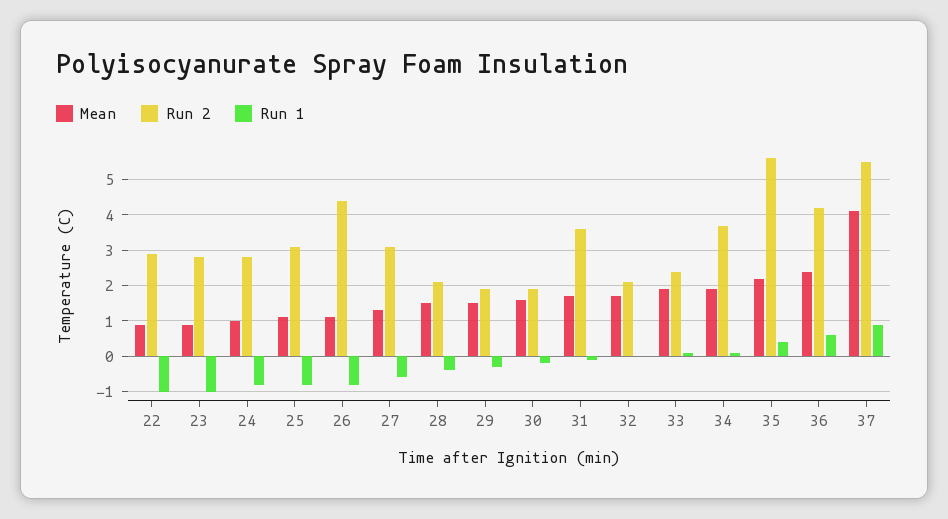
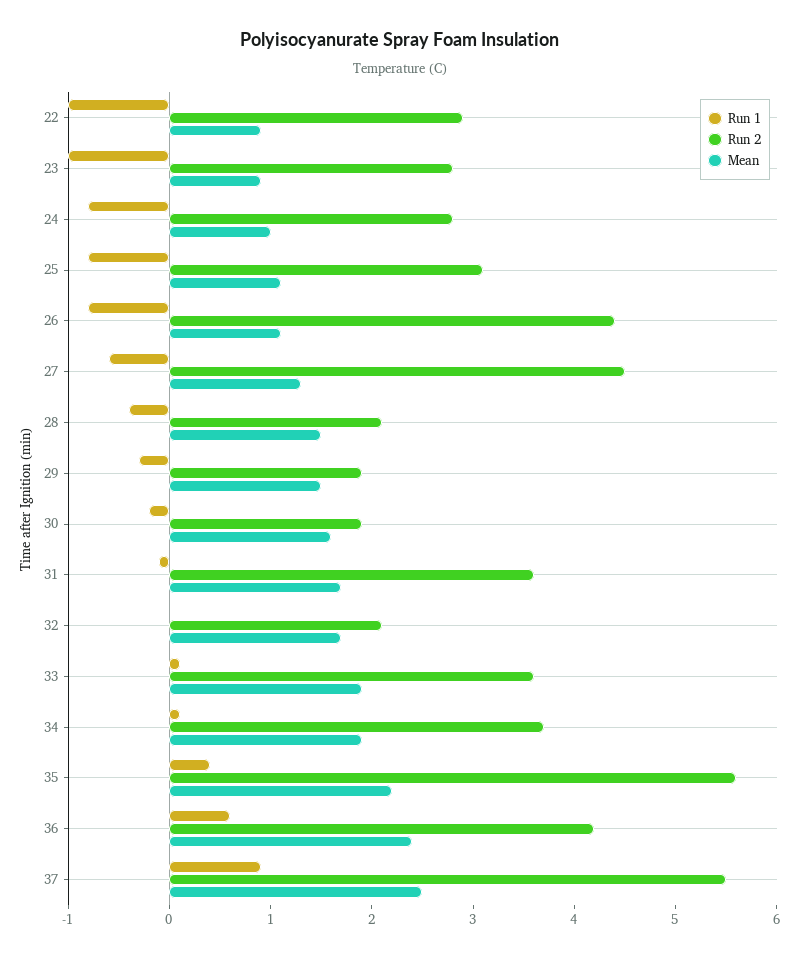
  {
    "Mean": {
      "22": 0.9,
      "23": 0.9,
      "24": 1,
      "25": 1.1,
      "26": 1.1,
      "27": 1.3,
      "28": 1.5,
      "29": 1.5,
      "30": 1.6,
      "31": 1.7,
      "32": 1.7,
      "33": 1.9,
      "34": 1.9,
      "35": 2.2,
      "36": 2.4,
-     "37": 4
+     "37": 2.5
    },
    "Run 2": {
      "22": 2.9,
      "23": 2.8,
      "24": 2.8,
      "25": 3.1,
      "26": 4.4,
-     "27": 3,
+     "27": 4.5,
      "28": 2.1,
      "29": 1.9,
      "30": 1.9,
      "31": 3.6,
      "32": 2.1,
-     "33": 2.5,
+     "33": 3.6,
      "34": 3.7,
      "35": 5.6,
      "36": 4.2,
      "37": 5.5
    },
    "Run 1": {
      "22": -1,
      "23": -1,
      "24": -0.8,
      "25": -0.8,
      "26": -0.8,
      "27": -0.6,
      "28": -0.4,
      "29": -0.3,
      "30": -0.2,
      "31": -0.1,
      "32": 0,
      "33": 0.1,
      "34": 0.1,
      "35": 0.4,
      "36": 0.6,
      "37": 0.9
    }
  }

